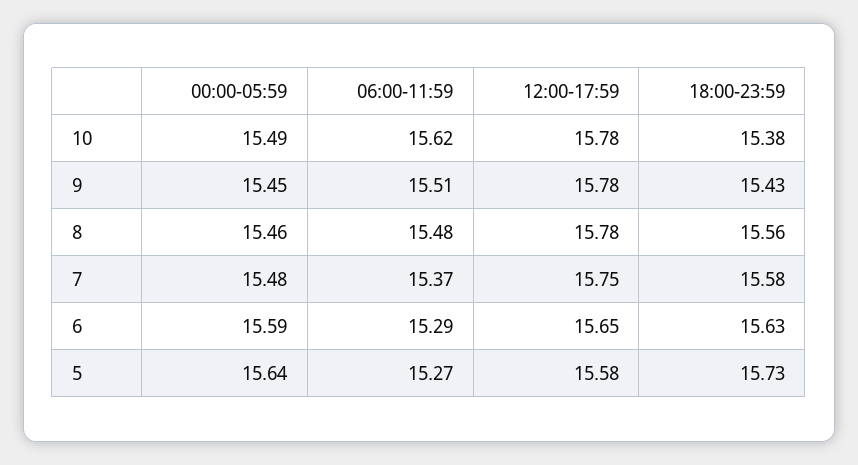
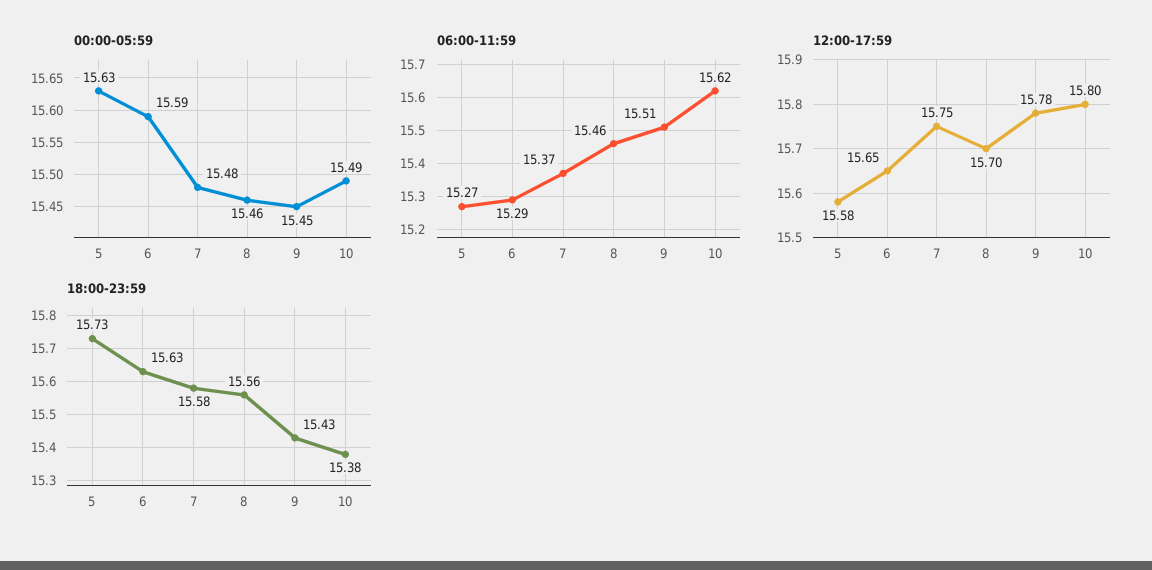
  {
    "00:00-05:59": {
      "10": 15.49,
      "9": 15.45,
      "8": 15.46,
      "7": 15.48,
      "6": 15.59,
-     "5": 15.64
+     "5": 15.63
    },
    "06:00-11:59": {
      "10": 15.62,
      "9": 15.51,
-     "8": 15.48,
+     "8": 15.46,
      "7": 15.37,
      "6": 15.29,
      "5": 15.27
    },
    "12:00-17:59": {
-     "10": 15.78,
+     "10": 15.8,
      "9": 15.78,
-     "8": 15.78,
+     "8": 15.7,
      "7": 15.75,
      "6": 15.65,
      "5": 15.58
    },
    "18:00-23:59": {
      "10": 15.38,
      "9": 15.43,
      "8": 15.56,
      "7": 15.58,
      "6": 15.63,
      "5": 15.73
    }
  }

